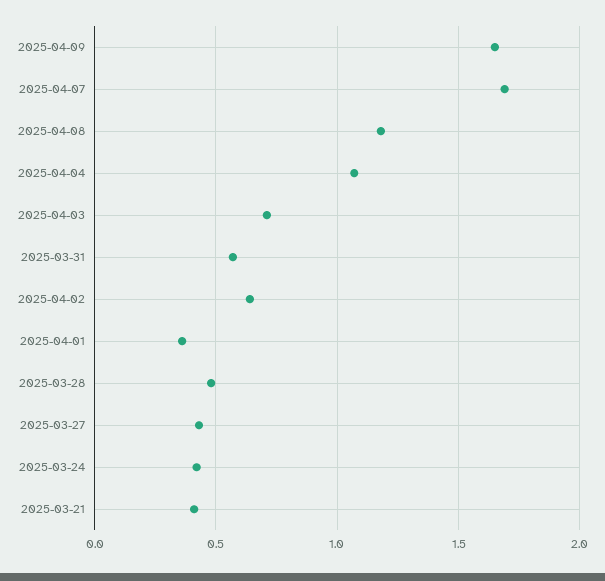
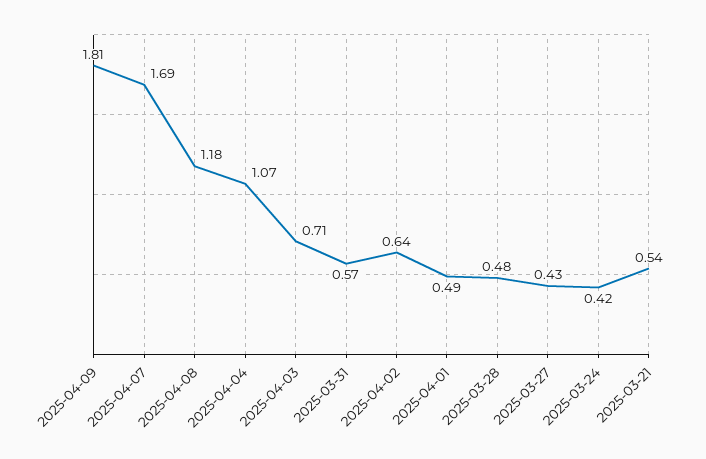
  {
-   "2025-04-09": 1.65,
+   "2025-04-09": 1.81,
    "2025-04-07": 1.69,
    "2025-04-08": 1.18,
    "2025-04-04": 1.07,
    "2025-04-03": 0.71,
    "2025-03-31": 0.57,
    "2025-04-02": 0.64,
-   "2025-04-01": 0.35,
+   "2025-04-01": 0.49,
    "2025-03-28": 0.48,
    "2025-03-27": 0.43,
    "2025-03-24": 0.42,
-   "2025-03-21": 0.4
+   "2025-03-21": 0.54
  }

